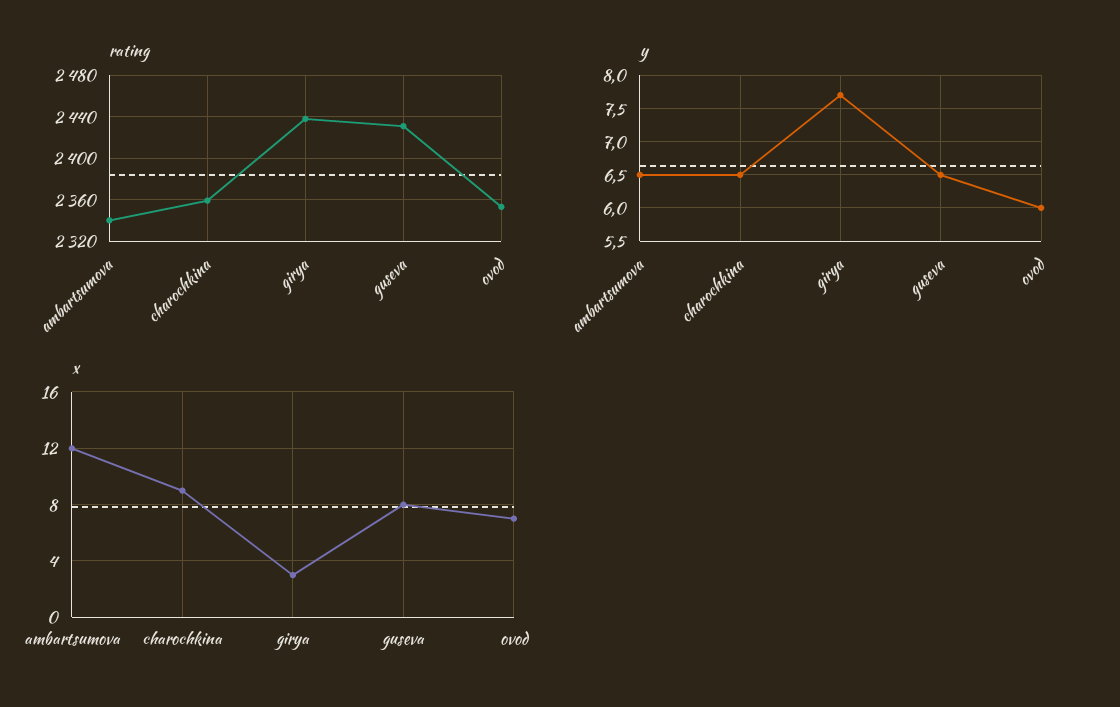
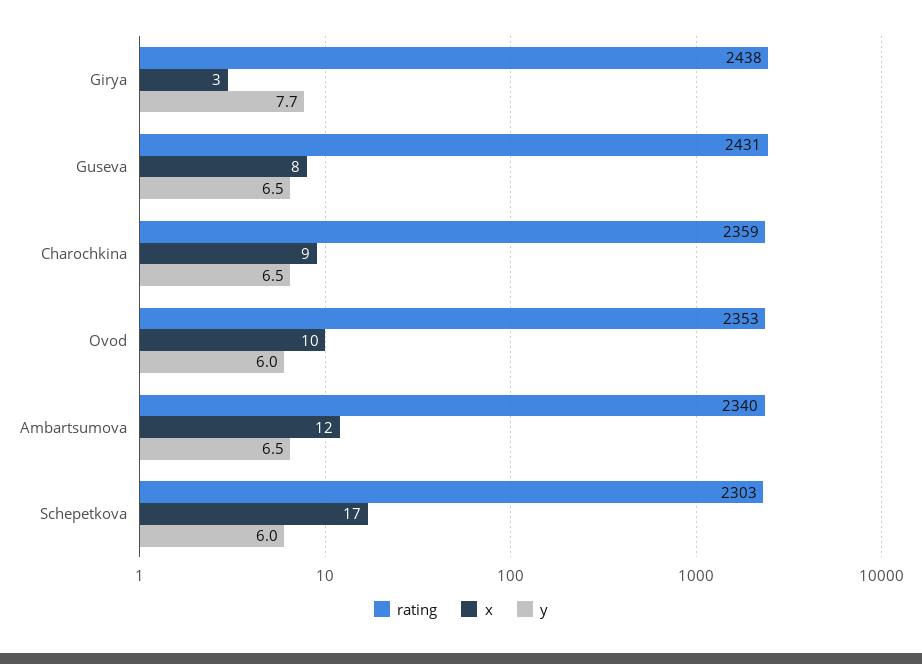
  {
    "rating": {
      "ambartsumova": 2340,
      "charochkina": 2359,
      "girya": 2438,
      "guseva": 2431,
-     "ovod": 2353
+     "ovod": 2353,
+     "Schepetkova": 2303
    },
    "y": {
      "ambartsumova": 6.5,
      "charochkina": 6.5,
      "girya": 7.7,
      "guseva": 6.5,
-     "ovod": 6
+     "ovod": 6,
+     "Schepetkova": 6
    },
    "x": {
      "ambartsumova": 12,
      "charochkina": 9,
      "girya": 3,
      "guseva": 8,
-     "ovod": 7
+     "ovod": 10,
+     "Schepetkova": 17
    }
  }

